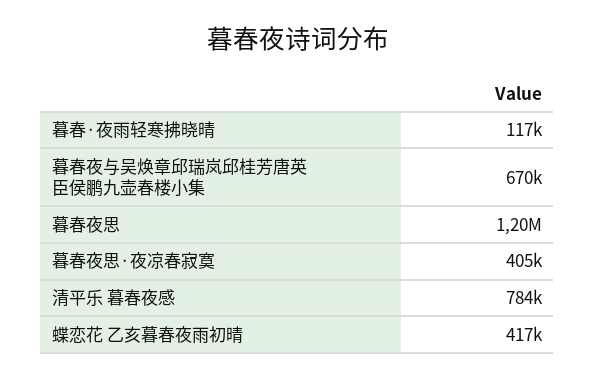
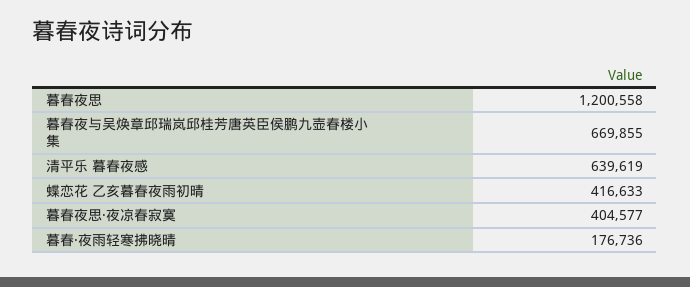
  {
-   "暮春·夜雨轻寒拂晓晴": 117000,
+   "暮春·夜雨轻寒拂晓晴": 176736,
    "暮春夜与吴焕章邱瑞岚邱桂芳唐英臣侯鹏九壶春楼小集": 669855,
    "暮春夜思": 1200558,
    "暮春夜思·夜凉春寂寞": 404577,
-   "清平乐 暮春夜感": 784000,
+   "清平乐 暮春夜感": 639619,
    "蝶恋花 乙亥暮春夜雨初晴": 416633
  }

